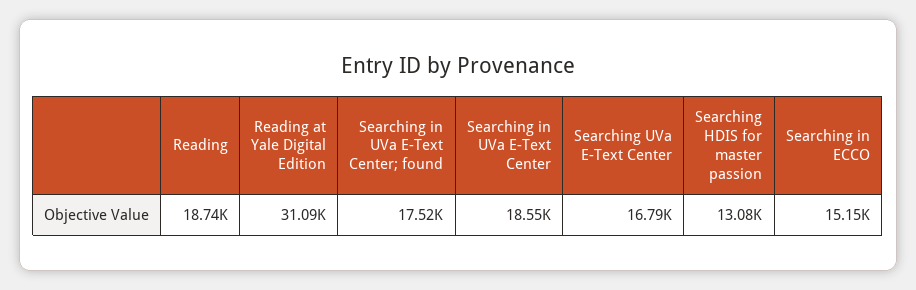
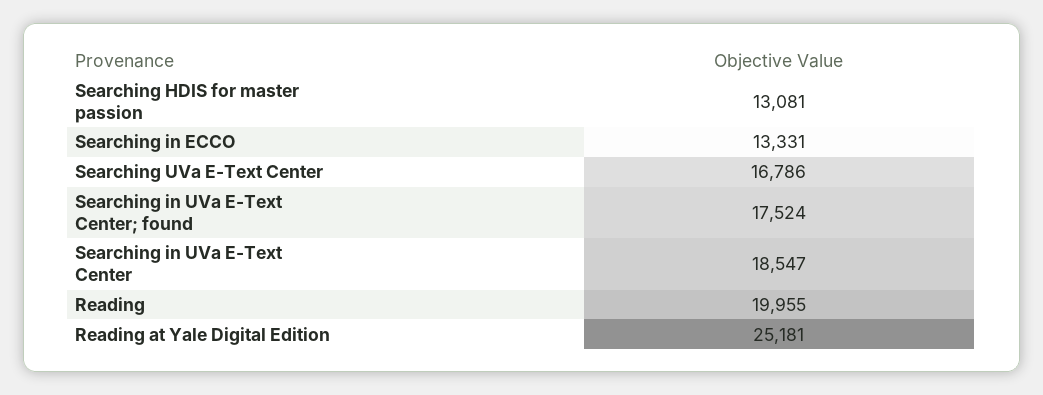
  {
-   "Reading": 18740,
+   "Reading": 19955,
-   "Reading at Yale Digital Edition": 31090,
+   "Reading at Yale Digital Edition": 25181,
    "Searching in UVa E-Text Center; found": 17524,
    "Searching in UVa E-Text Center": 18547,
    "Searching UVa E-Text Center": 16786,
    "Searching HDIS for master passion": 13081,
-   "Searching in ECCO": 15150
+   "Searching in ECCO": 13331
  }

